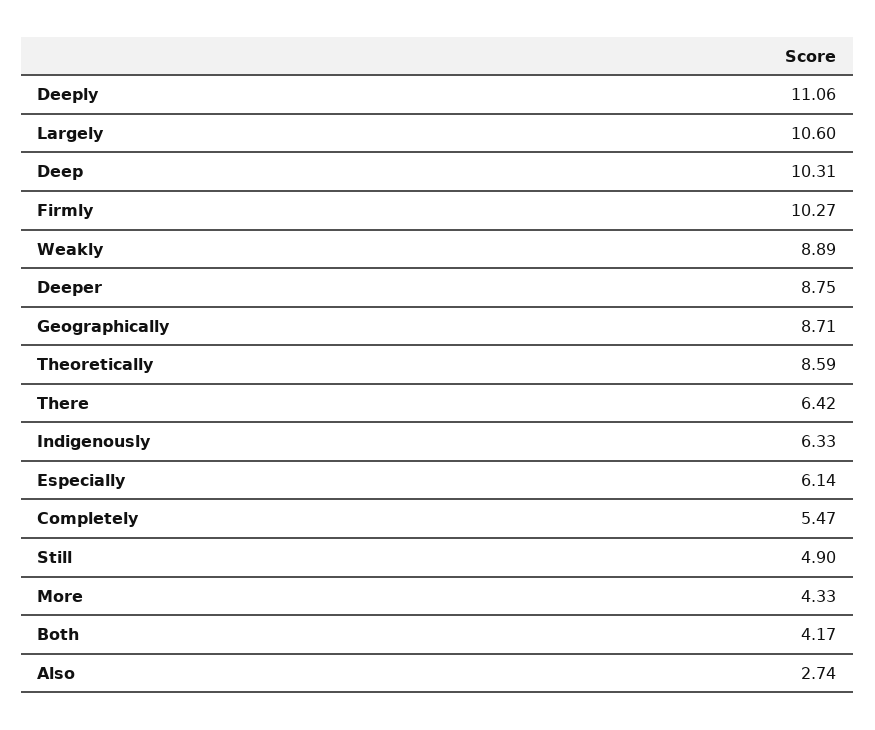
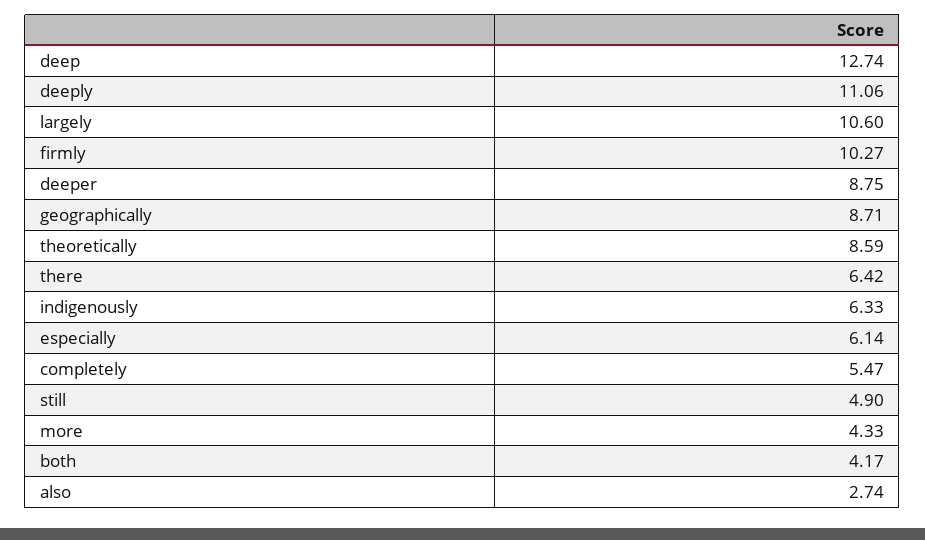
  {
    "Deeply": 11.06,
    "Largely": 10.6,
-   "Deep": 10.31,
+   "Deep": 12.74,
    "Firmly": 10.27,
-   "Weakly": 8.89,
    "Deeper": 8.75,
    "Geographically": 8.71,
    "Theoretically": 8.59,
    "There": 6.42,
    "Indigenously": 6.33,
    "Especially": 6.14,
    "Completely": 5.47,
    "Still": 4.9,
    "More": 4.33,
    "Both": 4.17,
    "Also": 2.74
  }

